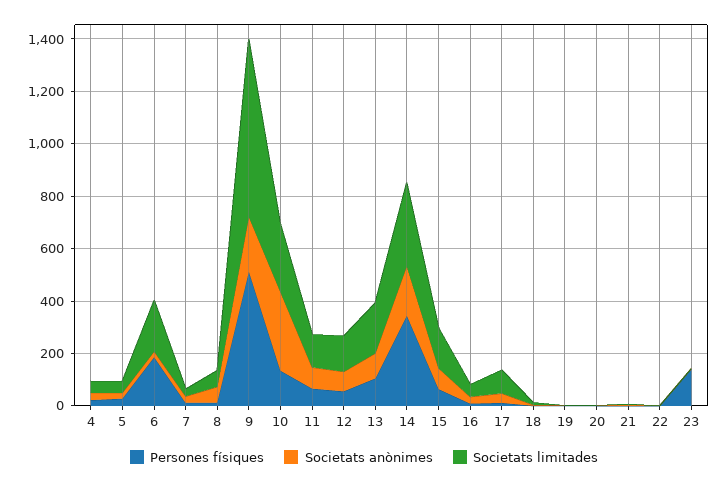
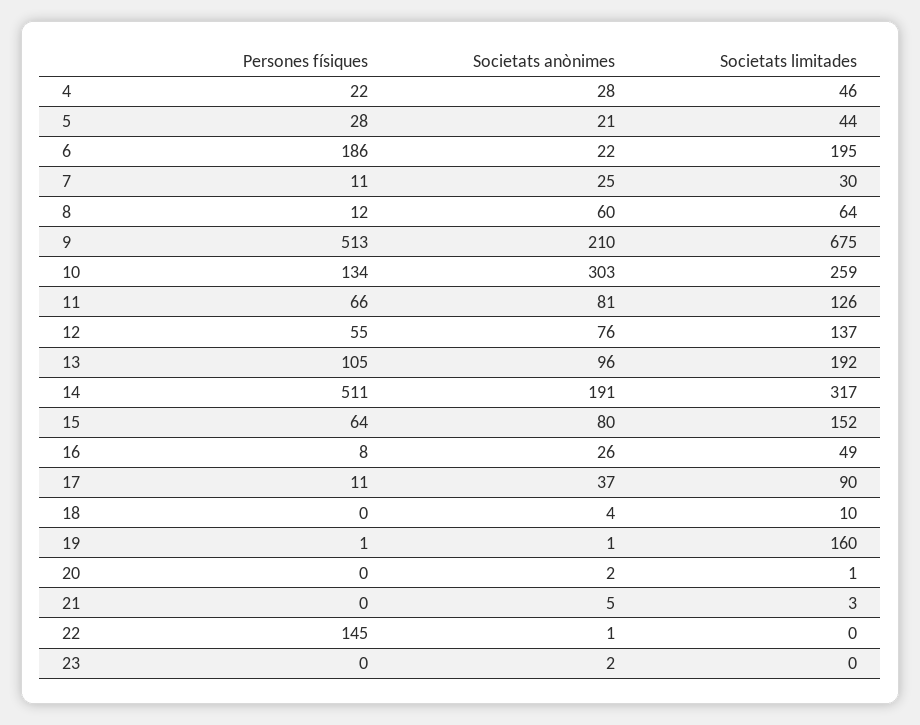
  {
    "Persones físiques": {
      "4": 22,
      "5": 28,
      "6": 186,
      "7": 11,
      "8": 12,
      "9": 513,
      "10": 134,
      "11": 66,
      "12": 55,
      "13": 105,
-     "14": 350,
+     "14": 511,
      "15": 64,
      "16": 8,
      "17": 11,
      "18": 0,
      "19": 1,
      "20": 0,
      "21": 0,
-     "22": 0,
+     "22": 145,
-     "23": 150
+     "23": 0
    },
    "Societats anònimes": {
      "4": 28,
      "5": 21,
      "6": 22,
      "7": 25,
      "8": 60,
      "9": 210,
      "10": 303,
      "11": 81,
      "12": 76,
      "13": 96,
      "14": 191,
      "15": 80,
      "16": 26,
      "17": 37,
      "18": 4,
      "19": 1,
      "20": 2,
      "21": 5,
      "22": 1,
      "23": 2
    },
    "Societats limitades": {
      "4": 46,
      "5": 44,
      "6": 195,
      "7": 30,
      "8": 64,
      "9": 675,
      "10": 259,
      "11": 126,
      "12": 137,
      "13": 192,
      "14": 317,
      "15": 152,
      "16": 49,
      "17": 90,
      "18": 10,
-     "19": 0,
+     "19": 160,
      "20": 1,
      "21": 3,
      "22": 0,
      "23": 0
    }
  }

